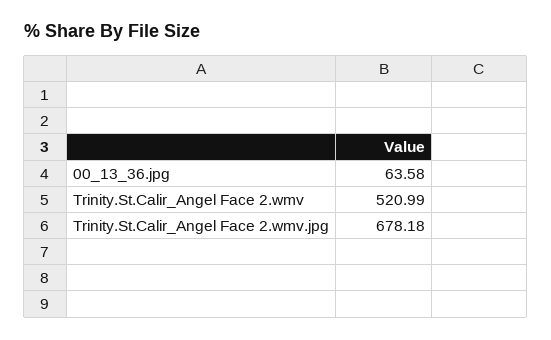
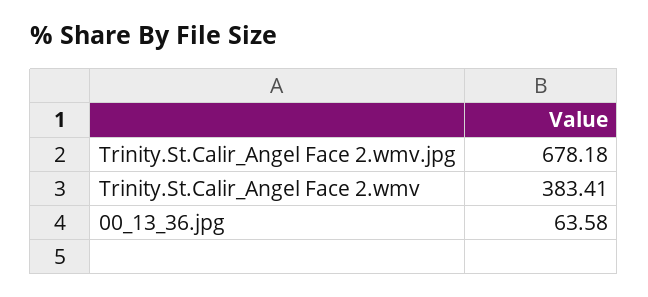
  {
    "00_13_36.jpg": 63.58,
-   "Trinity.St.Calir_Angel Face 2.wmv": 520.99,
+   "Trinity.St.Calir_Angel Face 2.wmv": 383.41,
    "Trinity.St.Calir_Angel Face 2.wmv.jpg": 678.18
  }

